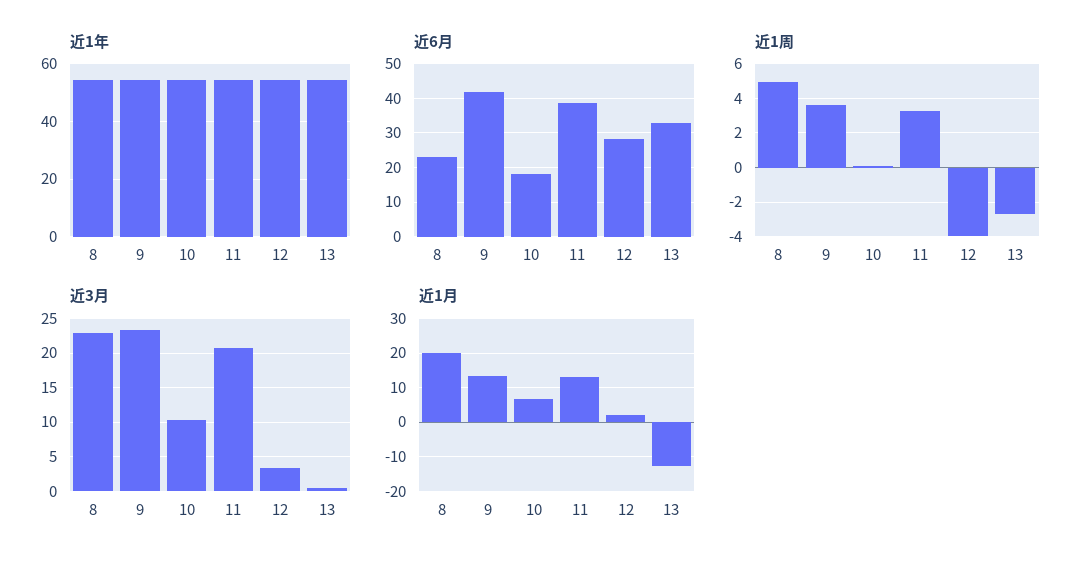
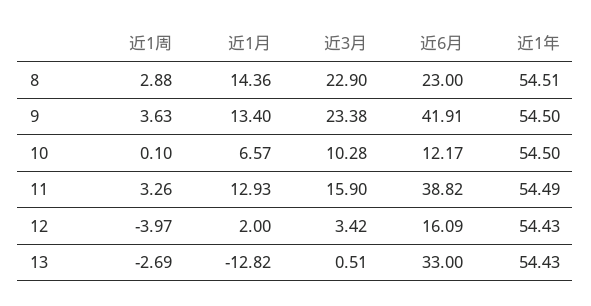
  {
    "近1年": {
      "8": 54.51,
      "9": 54.5,
      "10": 54.5,
      "11": 54.49,
      "12": 54.43,
      "13": 54.43
    },
    "近6月": {
      "8": 23,
      "9": 41.91,
-     "10": 18,
+     "10": 12.17,
      "11": 38.82,
-     "12": 28,
+     "12": 16.09,
      "13": 33
    },
    "近1周": {
-     "8": 5,
+     "8": 2.88,
      "9": 3.63,
      "10": 0.1,
      "11": 3.26,
      "12": -3.97,
      "13": -2.69
    },
    "近3月": {
      "8": 22.9,
      "9": 23.38,
      "10": 10.28,
-     "11": 21,
+     "11": 15.9,
      "12": 3.42,
      "13": 0.51
    },
    "近1月": {
-     "8": 20,
+     "8": 14.36,
      "9": 13.4,
      "10": 6.57,
      "11": 12.93,
      "12": 2,
      "13": -12.82
    }
  }

